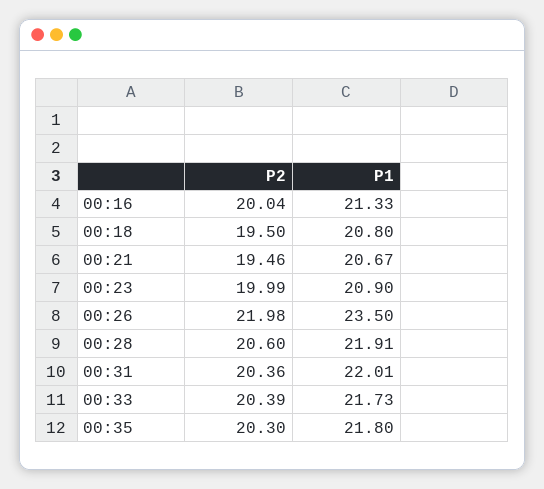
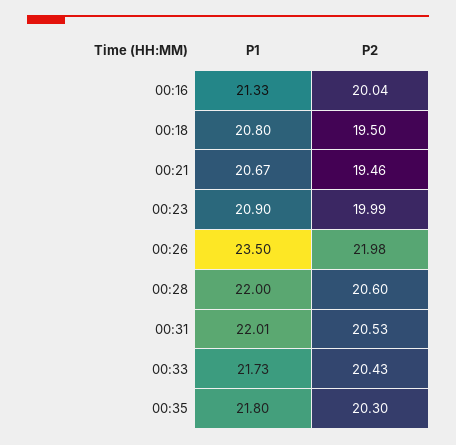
  {
    "P2": {
      "00:16": 20.04,
      "00:18": 19.5,
      "00:21": 19.46,
      "00:23": 19.99,
      "00:26": 21.98,
      "00:28": 20.6,
-     "00:31": 20.36,
+     "00:31": 20.53,
-     "00:33": 20.39,
+     "00:33": 20.43,
      "00:35": 20.3
    },
    "P1": {
      "00:16": 21.33,
      "00:18": 20.8,
      "00:21": 20.67,
      "00:23": 20.9,
      "00:26": 23.5,
-     "00:28": 21.91,
+     "00:28": 22,
      "00:31": 22.01,
      "00:33": 21.73,
      "00:35": 21.8
    }
  }

